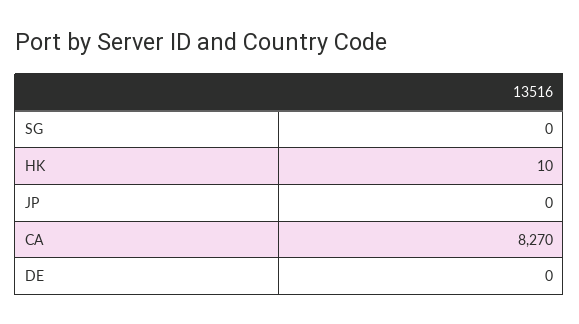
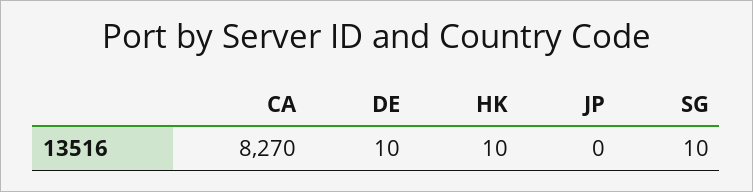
  {
-   "SG": 0,
+   "SG": 10,
    "HK": 10,
    "JP": 0,
    "CA": 8270,
-   "DE": 0
+   "DE": 10
  }

